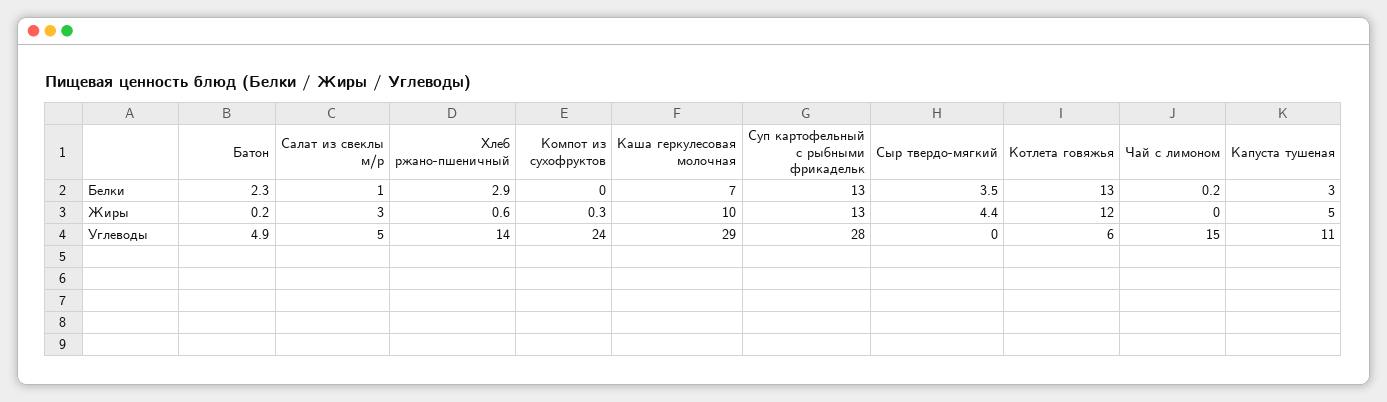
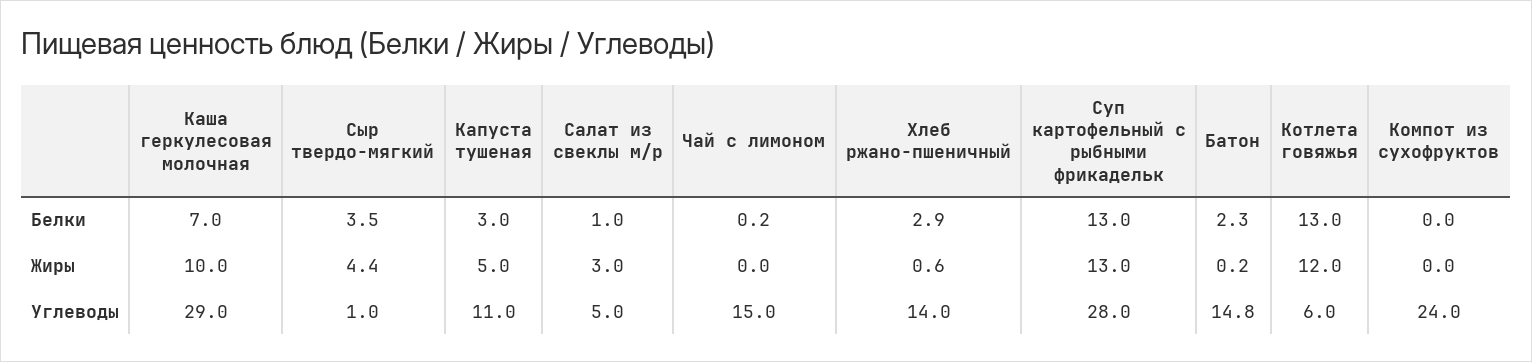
  {
    "Батон": {
      "Белки": 2.3,
      "Жиры": 0.2,
-     "Углеводы": 4.9
+     "Углеводы": 14.8
    },
    "Салат из свеклы м/р": {
      "Белки": 1,
      "Жиры": 3,
      "Углеводы": 5
    },
    "Хлеб ржано-пшеничный": {
      "Белки": 2.9,
      "Жиры": 0.6,
      "Углеводы": 14
    },
    "Компот из сухофруктов": {
      "Белки": 0,
-     "Жиры": 0.3,
+     "Жиры": 0,
      "Углеводы": 24
    },
    "Каша геркулесовая молочная": {
      "Белки": 7,
      "Жиры": 10,
      "Углеводы": 29
    },
    "Суп картофельный с рыбными фрикадельк": {
      "Белки": 13,
      "Жиры": 13,
      "Углеводы": 28
    },
    "Сыр твердо-мягкий": {
      "Белки": 3.5,
      "Жиры": 4.4,
-     "Углеводы": 0
+     "Углеводы": 1
    },
    "Котлета говяжья": {
      "Белки": 13,
      "Жиры": 12,
      "Углеводы": 6
    },
    "Чай с лимоном": {
      "Белки": 0.2,
      "Жиры": 0,
      "Углеводы": 15
    },
    "Капуста тушеная": {
      "Белки": 3,
      "Жиры": 5,
      "Углеводы": 11
    }
  }

